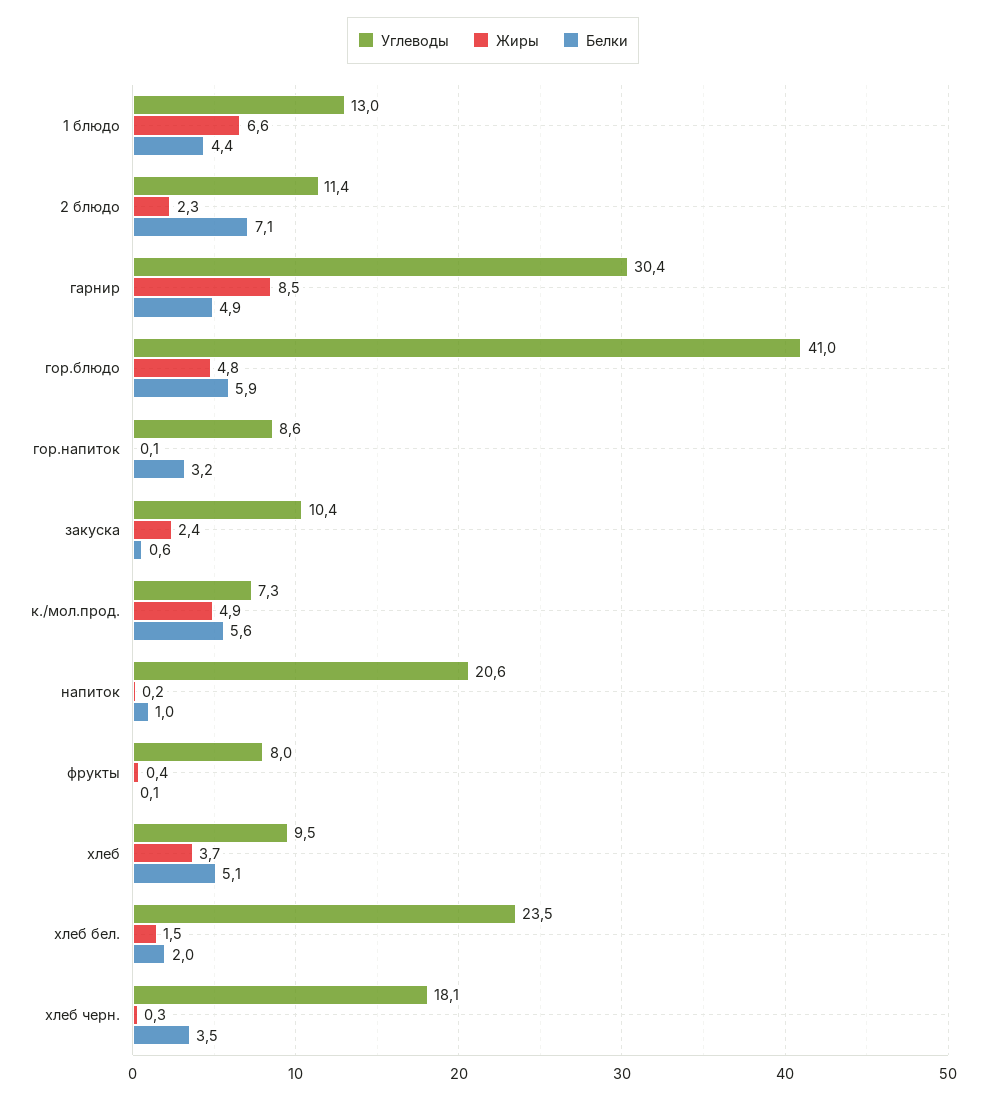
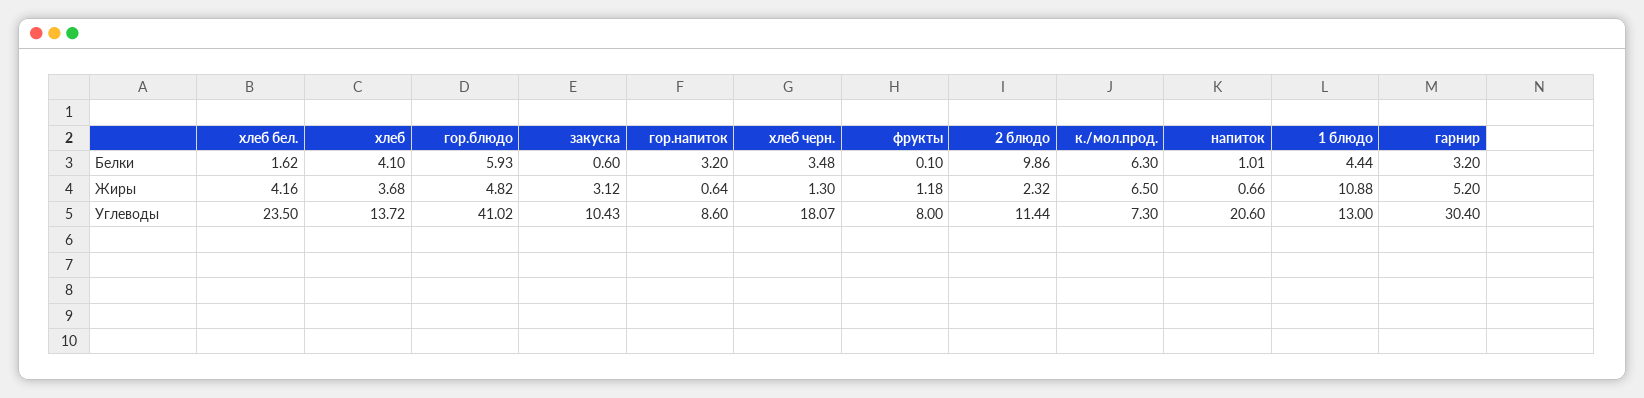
  {
    "Углеводы": {
      "1 блюдо": 13,
      "2 блюдо": 11.44,
      "гарнир": 30.4,
      "гор.блюдо": 41.02,
      "гор.напиток": 8.6,
      "закуска": 10.43,
      "к./мол.прод.": 7.3,
      "напиток": 20.6,
      "фрукты": 8,
-     "хлеб": 9.5,
+     "хлеб": 13.72,
      "хлеб бел.": 23.5,
      "хлеб черн.": 18.07
    },
    "Жиры": {
-     "1 блюдо": 6.6,
+     "1 блюдо": 10.88,
      "2 блюдо": 2.32,
-     "гарнир": 8.5,
+     "гарнир": 5.2,
      "гор.блюдо": 4.82,
-     "гор.напиток": 0.1,
+     "гор.напиток": 0.64,
-     "закуска": 2.4,
+     "закуска": 3.12,
-     "к./мол.прод.": 4.9,
+     "к./мол.прод.": 6.5,
-     "напиток": 0.2,
+     "напиток": 0.66,
-     "фрукты": 0.4,
+     "фрукты": 1.18,
      "хлеб": 3.68,
-     "хлеб бел.": 1.5,
+     "хлеб бел.": 4.16,
-     "хлеб черн.": 0.3
+     "хлеб черн.": 1.3
    },
    "Белки": {
      "1 блюдо": 4.44,
-     "2 блюдо": 7.1,
+     "2 блюдо": 9.86,
-     "гарнир": 4.9,
+     "гарнир": 3.2,
      "гор.блюдо": 5.93,
      "гор.напиток": 3.2,
      "закуска": 0.6,
-     "к./мол.прод.": 5.6,
+     "к./мол.прод.": 6.3,
      "напиток": 1.01,
      "фрукты": 0.1,
-     "хлеб": 5.1,
+     "хлеб": 4.1,
-     "хлеб бел.": 2,
+     "хлеб бел.": 1.62,
      "хлеб черн.": 3.48
    }
  }

